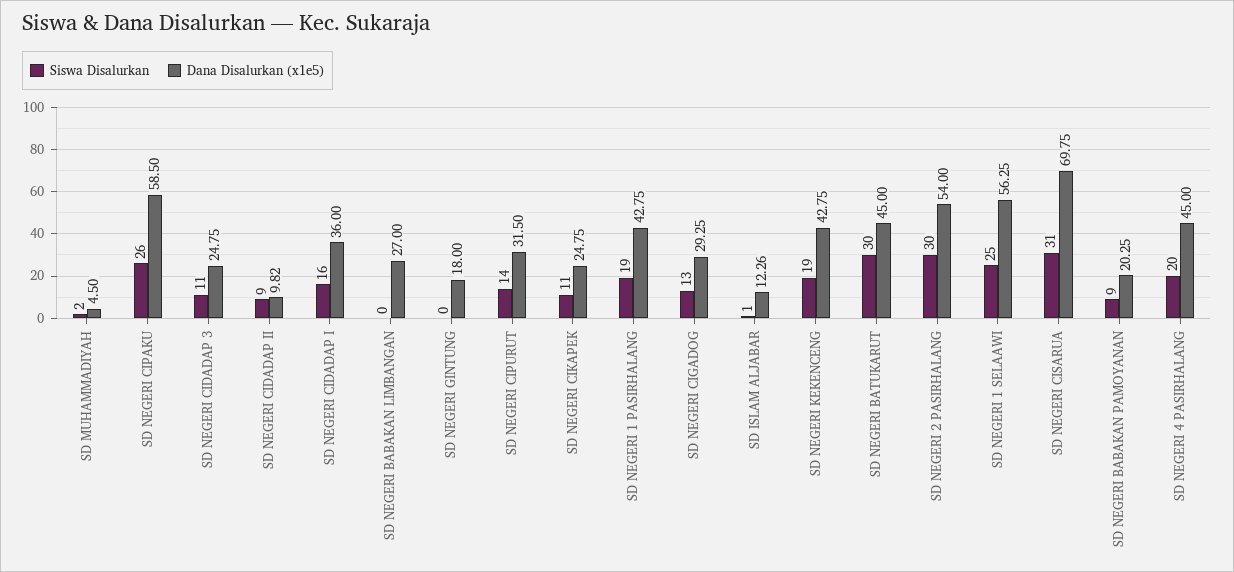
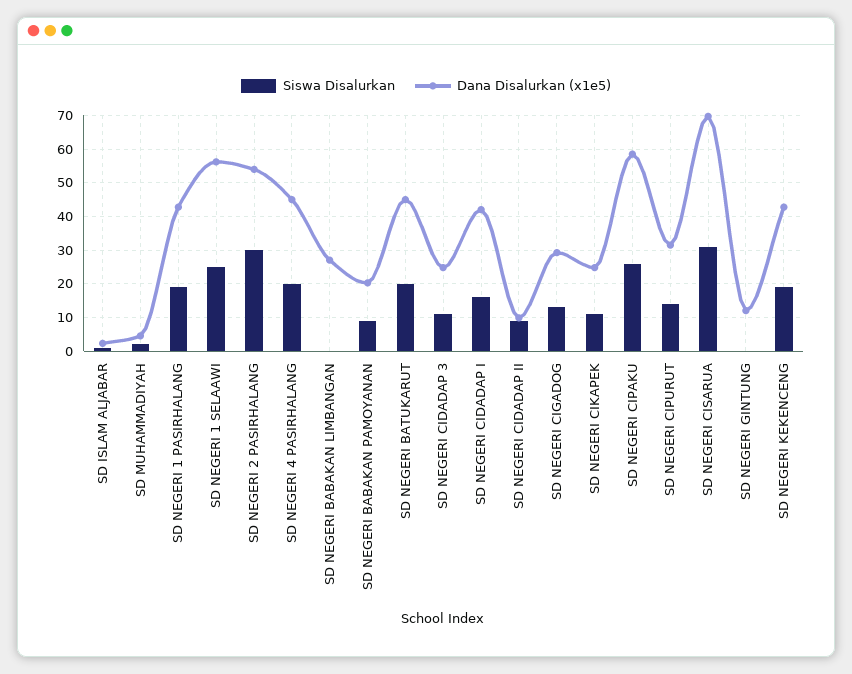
  {
    "Siswa Disalurkan": {
      "SD MUHAMMADIYAH": 2,
      "SD NEGERI CIPAKU": 26,
      "SD NEGERI CIDADAP 3": 11,
      "SD NEGERI CIDADAP II": 9,
      "SD NEGERI CIDADAP I": 16,
      "SD NEGERI BABAKAN LIMBANGAN": 0,
      "SD NEGERI GINTUNG": 0,
      "SD NEGERI CIPURUT": 14,
      "SD NEGERI CIKAPEK": 11,
      "SD NEGERI 1 PASIRHALANG": 19,
      "SD NEGERI CIGADOG": 13,
      "SD ISLAM ALJABAR": 1,
      "SD NEGERI KEKENCENG": 19,
-     "SD NEGERI BATUKARUT": 30,
+     "SD NEGERI BATUKARUT": 20,
      "SD NEGERI 2 PASIRHALANG": 30,
      "SD NEGERI 1 SELAAWI": 25,
      "SD NEGERI CISARUA": 31,
      "SD NEGERI BABAKAN PAMOYANAN": 9,
      "SD NEGERI 4 PASIRHALANG": 20
    },
    "Dana Disalurkan (x1e5)": {
      "SD MUHAMMADIYAH": 4.5,
      "SD NEGERI CIPAKU": 58.5,
      "SD NEGERI CIDADAP 3": 24.75,
      "SD NEGERI CIDADAP II": 9.82,
-     "SD NEGERI CIDADAP I": 36,
+     "SD NEGERI CIDADAP I": 42,
      "SD NEGERI BABAKAN LIMBANGAN": 27,
-     "SD NEGERI GINTUNG": 18,
+     "SD NEGERI GINTUNG": 12,
      "SD NEGERI CIPURUT": 31.5,
      "SD NEGERI CIKAPEK": 24.75,
      "SD NEGERI 1 PASIRHALANG": 42.75,
      "SD NEGERI CIGADOG": 29.25,
-     "SD ISLAM ALJABAR": 12.26,
+     "SD ISLAM ALJABAR": 2,
      "SD NEGERI KEKENCENG": 42.75,
      "SD NEGERI BATUKARUT": 45,
      "SD NEGERI 2 PASIRHALANG": 54,
      "SD NEGERI 1 SELAAWI": 56.25,
      "SD NEGERI CISARUA": 69.75,
      "SD NEGERI BABAKAN PAMOYANAN": 20.25,
      "SD NEGERI 4 PASIRHALANG": 45
    }
  }

